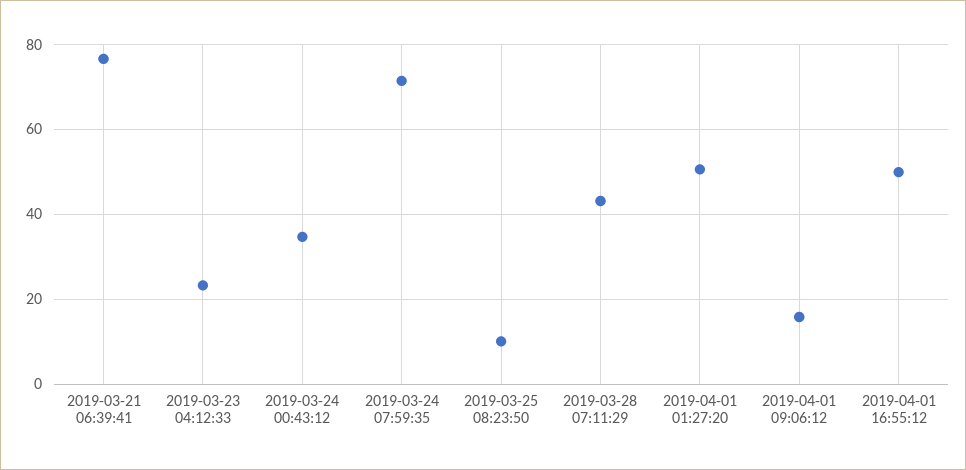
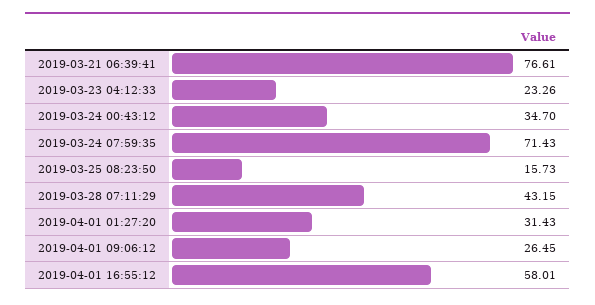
  {
    "2019-03-21 06:39:41": 76.61,
    "2019-03-23 04:12:33": 23.26,
    "2019-03-24 00:43:12": 34.7,
    "2019-03-24 07:59:35": 71.43,
-   "2019-03-25 08:23:50": 10,
+   "2019-03-25 08:23:50": 15.73,
    "2019-03-28 07:11:29": 43.15,
-   "2019-04-01 01:27:20": 50,
+   "2019-04-01 01:27:20": 31.43,
-   "2019-04-01 09:06:12": 16,
+   "2019-04-01 09:06:12": 26.45,
-   "2019-04-01 16:55:12": 50
+   "2019-04-01 16:55:12": 58.01
  }

